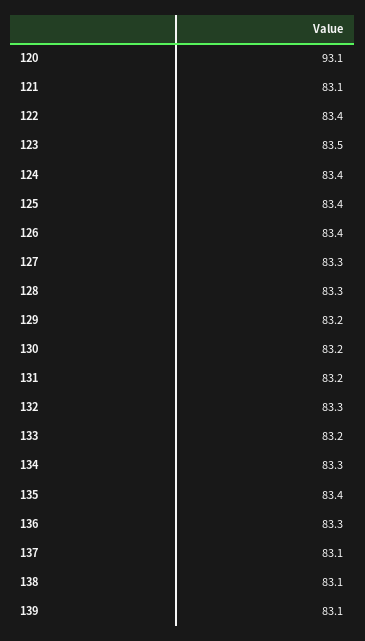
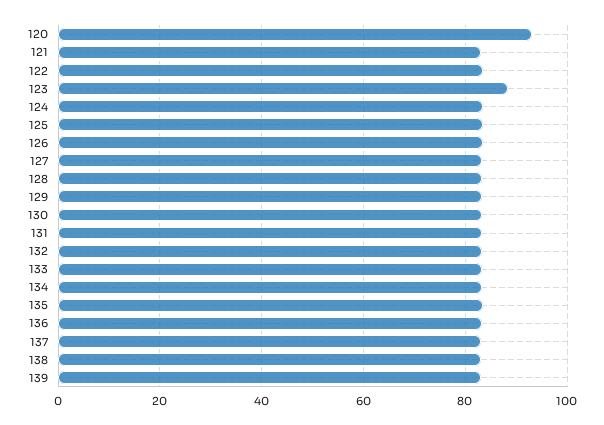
  {
    "120": 93.1,
    "121": 83.1,
    "122": 83.4,
-   "123": 83.5,
+   "123": 88,
    "124": 83.4,
    "125": 83.4,
    "126": 83.4,
    "127": 83.3,
    "128": 83.3,
    "129": 83.2,
    "130": 83.2,
    "131": 83.2,
    "132": 83.3,
    "133": 83.2,
    "134": 83.3,
    "135": 83.4,
    "136": 83.3,
    "137": 83.1,
    "138": 83.1,
    "139": 83.1
  }

